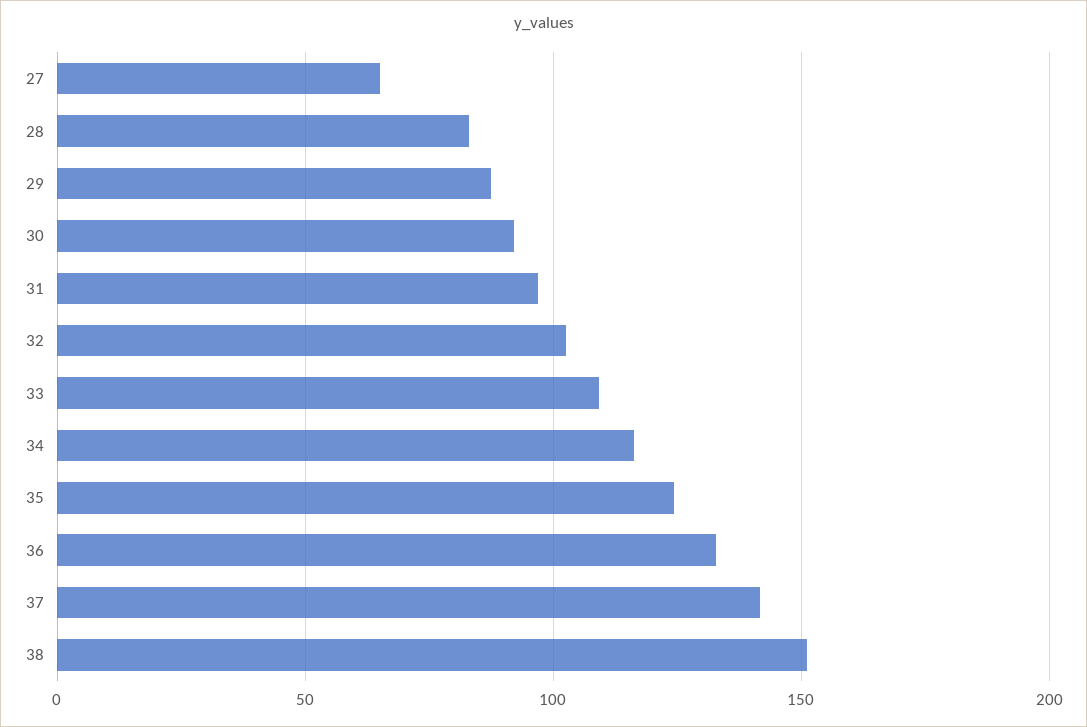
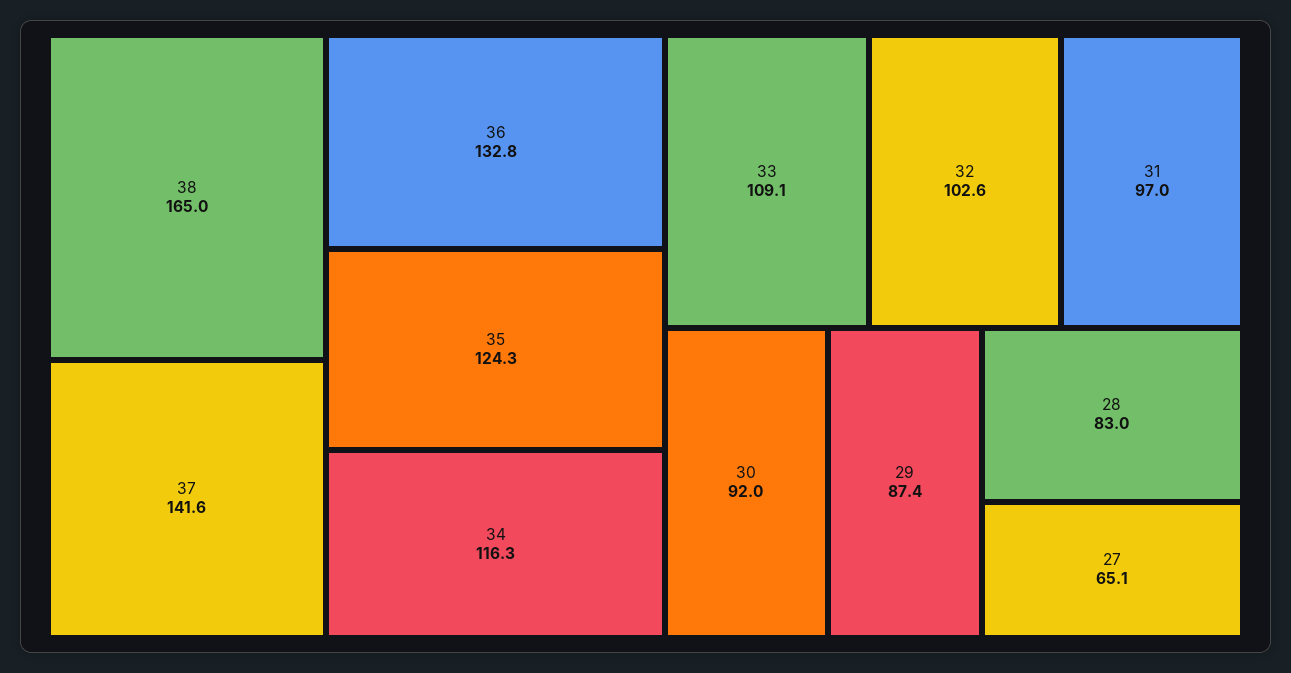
  {
    "27": 65.1,
    "28": 83,
    "29": 87.4,
    "30": 92,
    "31": 97,
    "32": 102.6,
    "33": 109.1,
    "34": 116.3,
    "35": 124.3,
    "36": 132.8,
    "37": 141.6,
-   "38": 150
+   "38": 165
  }

